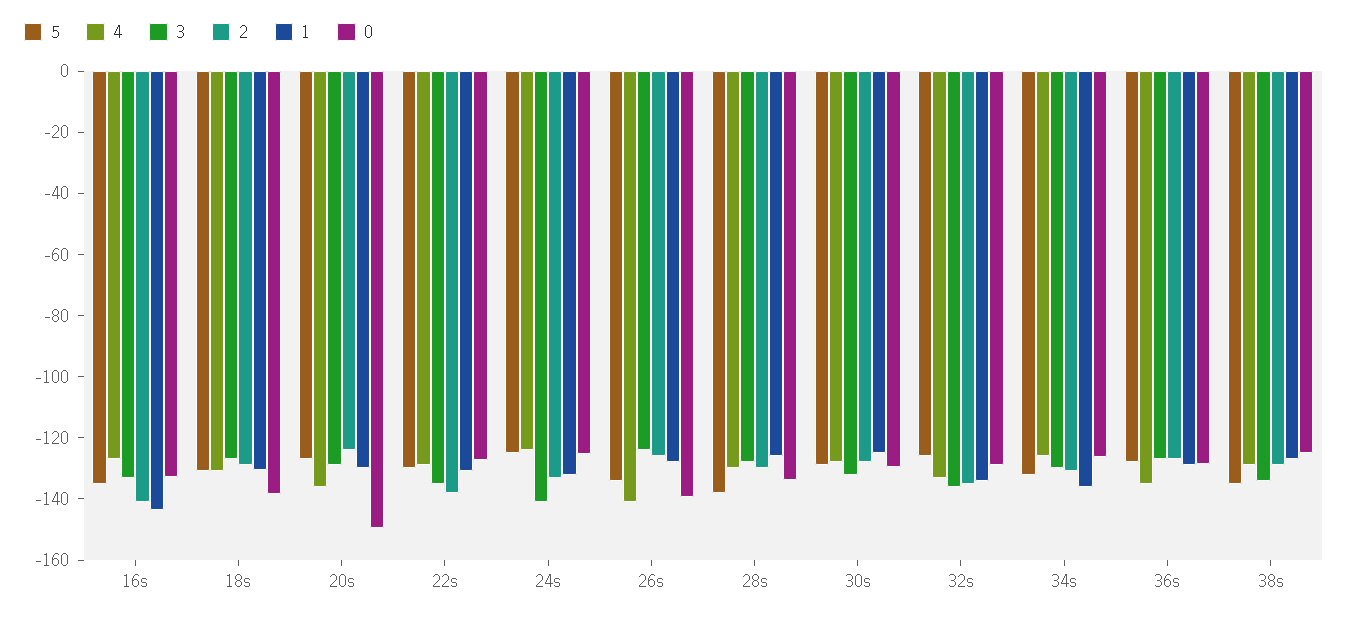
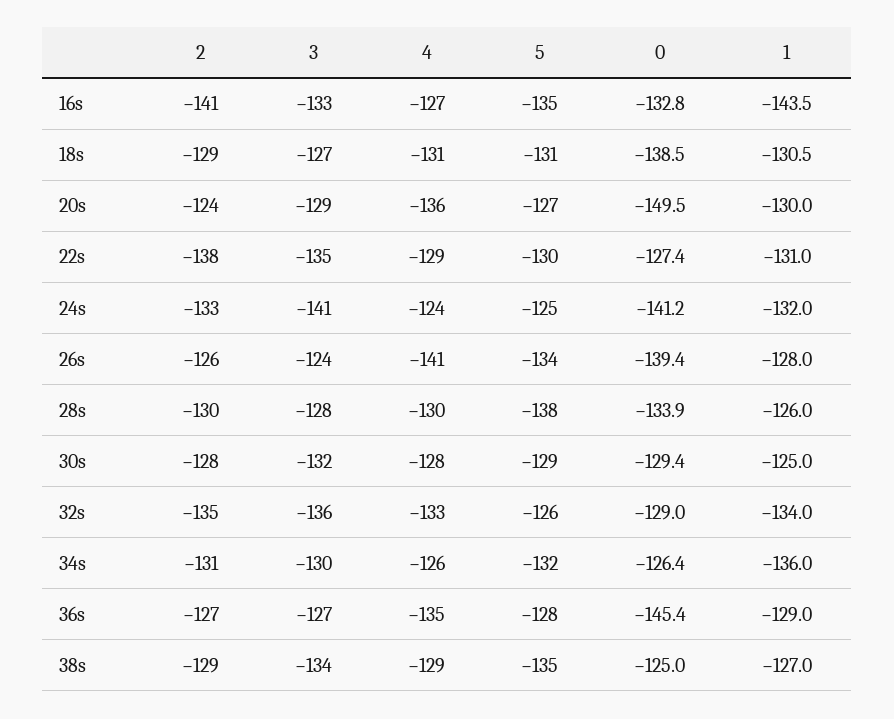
  {
    "5": {
      "16s": -135,
      "18s": -131,
      "20s": -127,
      "22s": -130,
      "24s": -125,
      "26s": -134,
      "28s": -138,
      "30s": -129,
      "32s": -126,
      "34s": -132,
      "36s": -128,
      "38s": -135
    },
    "4": {
      "16s": -127,
      "18s": -131,
      "20s": -136,
      "22s": -129,
      "24s": -124,
      "26s": -141,
      "28s": -130,
      "30s": -128,
      "32s": -133,
      "34s": -126,
      "36s": -135,
      "38s": -129
    },
    "3": {
      "16s": -133,
      "18s": -127,
      "20s": -129,
      "22s": -135,
      "24s": -141,
      "26s": -124,
      "28s": -128,
      "30s": -132,
      "32s": -136,
      "34s": -130,
      "36s": -127,
      "38s": -134
    },
    "2": {
      "16s": -141,
      "18s": -129,
      "20s": -124,
      "22s": -138,
      "24s": -133,
      "26s": -126,
      "28s": -130,
      "30s": -128,
      "32s": -135,
      "34s": -131,
      "36s": -127,
      "38s": -129
    },
    "1": {
      "16s": -143.5,
      "18s": -130.5,
      "20s": -130,
      "22s": -131,
      "24s": -132,
      "26s": -128,
      "28s": -126,
      "30s": -125,
      "32s": -134,
      "34s": -136,
      "36s": -129,
      "38s": -127
    },
    "0": {
      "16s": -132.8,
      "18s": -138.5,
      "20s": -149.5,
      "22s": -127.4,
-     "24s": -125,
+     "24s": -141.2,
      "26s": -139.4,
      "28s": -133.9,
      "30s": -129.4,
      "32s": -129,
      "34s": -126.4,
-     "36s": -130,
+     "36s": -145.4,
      "38s": -125
    }
  }

